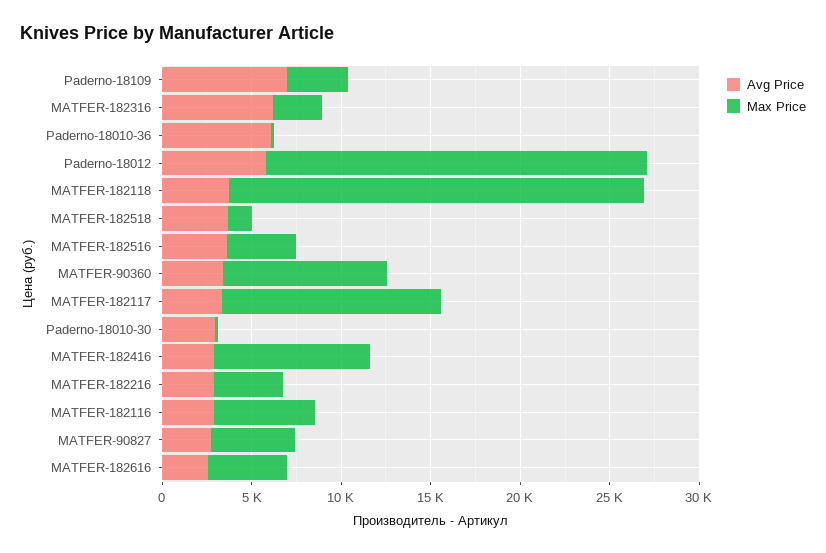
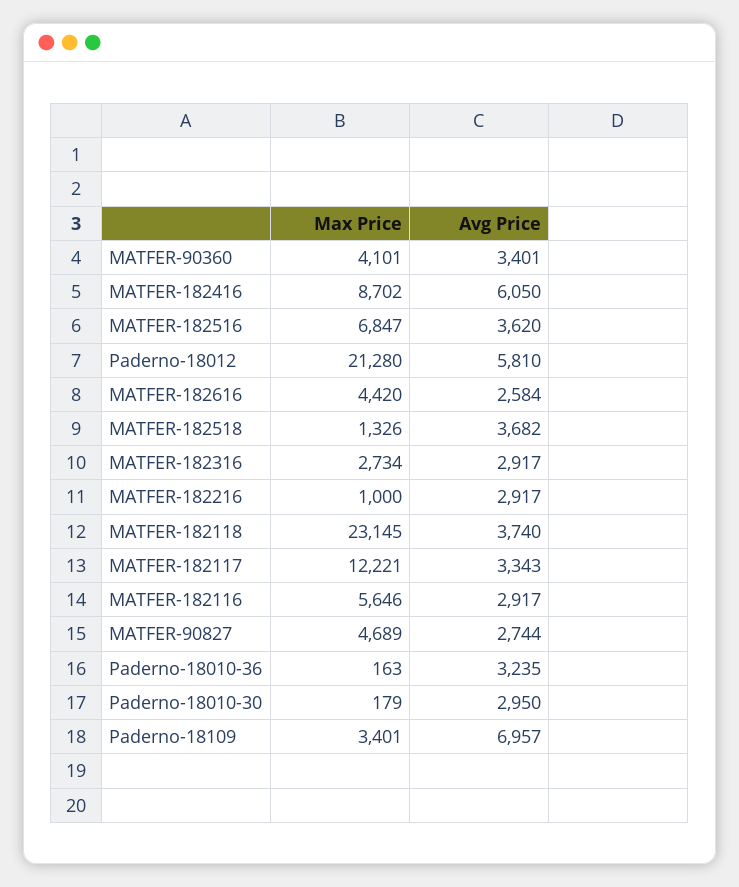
  {
    "Avg Price": {
      "Paderno-18109": 6957,
-     "MATFER-182316": 6000,
+     "MATFER-182316": 2917,
-     "Paderno-18010-36": 6000,
+     "Paderno-18010-36": 3235,
      "Paderno-18012": 5810,
      "MATFER-182118": 3740,
      "MATFER-182518": 3682,
      "MATFER-182516": 3620,
      "MATFER-90360": 3401,
      "MATFER-182117": 3343,
      "Paderno-18010-30": 2950,
-     "MATFER-182416": 3000,
+     "MATFER-182416": 6050,
      "MATFER-182216": 2917,
      "MATFER-182116": 2917,
      "MATFER-90827": 2744,
      "MATFER-182616": 2584
    },
    "Max Price": {
      "Paderno-18109": 3401,
      "MATFER-182316": 2734,
      "Paderno-18010-36": 163,
      "Paderno-18012": 21280,
      "MATFER-182118": 23145,
      "MATFER-182518": 1326,
-     "MATFER-182516": 4000,
+     "MATFER-182516": 6847,
-     "MATFER-90360": 9000,
+     "MATFER-90360": 4101,
      "MATFER-182117": 12221,
      "Paderno-18010-30": 179,
      "MATFER-182416": 8702,
-     "MATFER-182216": 4000,
+     "MATFER-182216": 1000,
      "MATFER-182116": 5646,
      "MATFER-90827": 4689,
      "MATFER-182616": 4420
    }
  }

